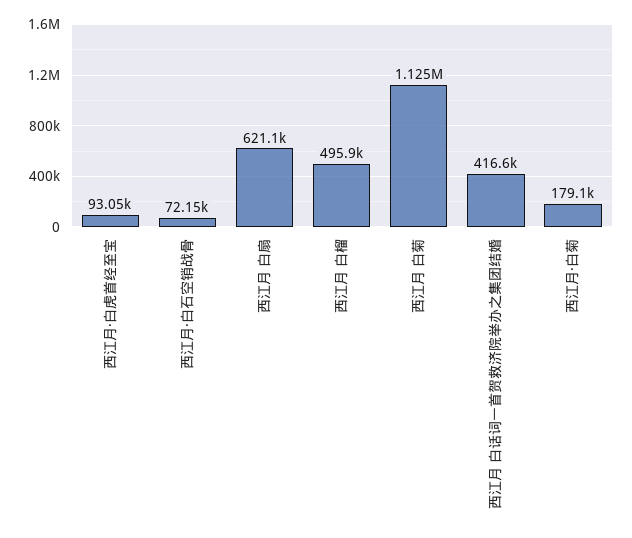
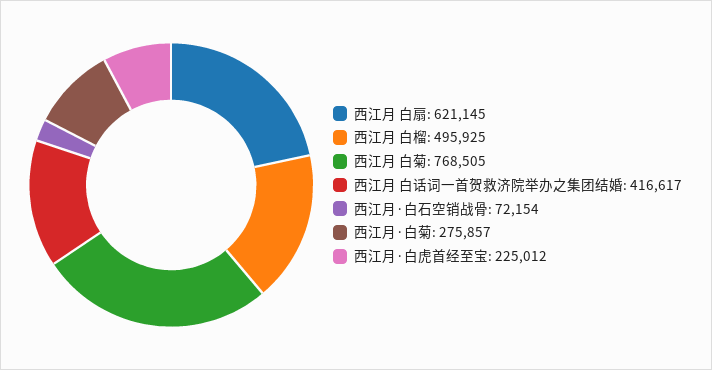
  {
-   "西江月·白虎首经至宝": 93050,
+   "西江月·白虎首经至宝": 225012,
    "西江月·白石空销战骨": 72154,
    "西江月 白扇": 621145,
    "西江月 白榴": 495925,
-   "西江月 白菊": 1125000,
+   "西江月 白菊": 768505,
    "西江月 白话词一首贺救济院举办之集团结婚": 416617,
-   "西江月·白菊": 179100
+   "西江月·白菊": 275857
  }

